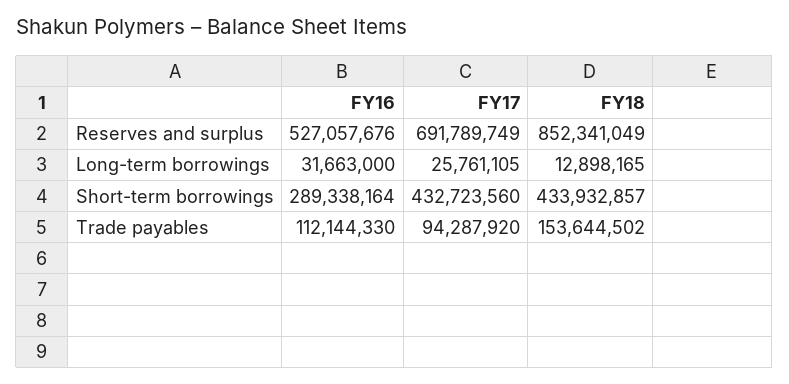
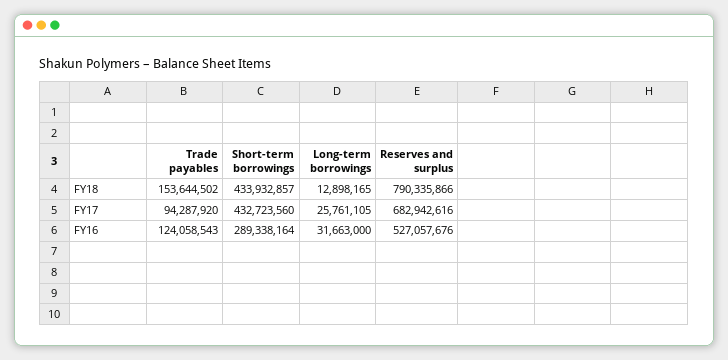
  {
    "FY16": {
      "Reserves and surplus": 527057676,
      "Long-term borrowings": 31663000,
      "Short-term borrowings": 289338164,
-     "Trade payables": 112144330
+     "Trade payables": 124058543
    },
    "FY17": {
-     "Reserves and surplus": 691789749,
+     "Reserves and surplus": 682942616,
      "Long-term borrowings": 25761105,
      "Short-term borrowings": 432723560,
      "Trade payables": 94287920
    },
    "FY18": {
-     "Reserves and surplus": 852341049,
+     "Reserves and surplus": 790335866,
      "Long-term borrowings": 12898165,
      "Short-term borrowings": 433932857,
      "Trade payables": 153644502
    }
  }

